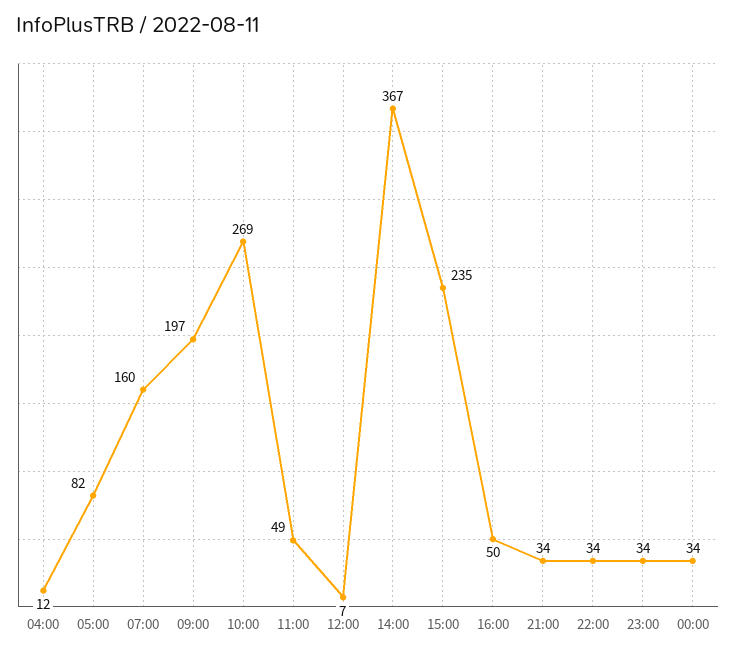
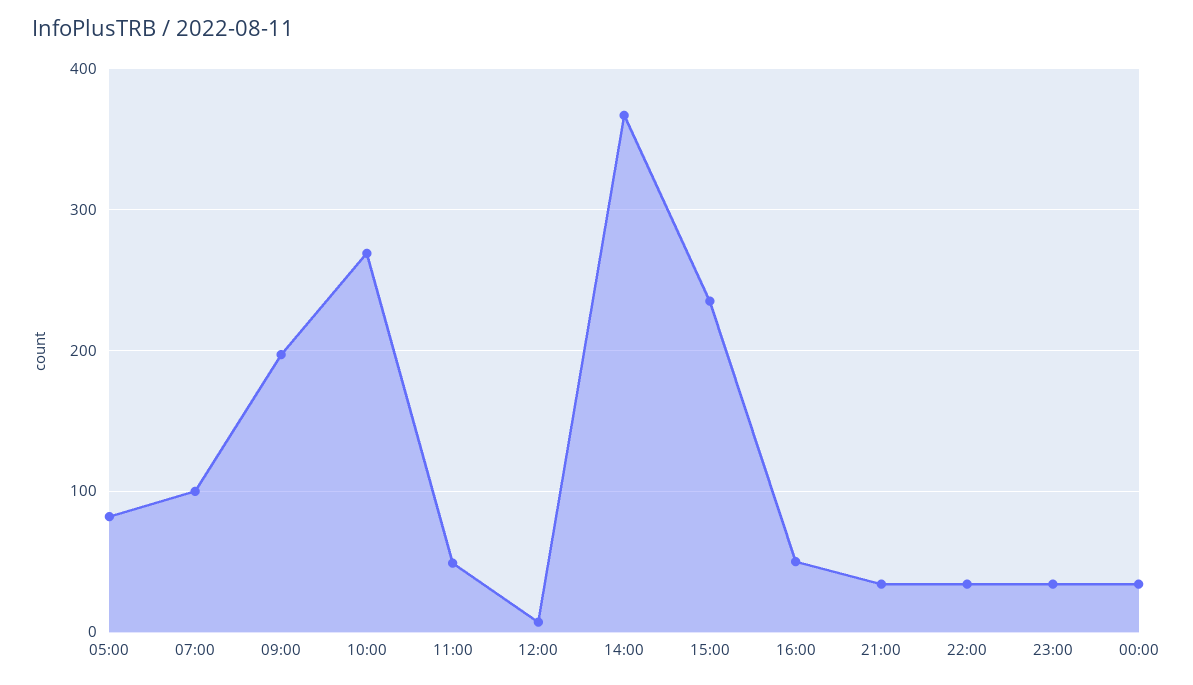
  {
-   "04:00": 12,
    "05:00": 82,
-   "07:00": 160,
+   "07:00": 100,
    "09:00": 197,
    "10:00": 269,
    "11:00": 49,
    "12:00": 7,
    "14:00": 367,
    "15:00": 235,
    "16:00": 50,
    "21:00": 34,
    "22:00": 34,
    "23:00": 34,
    "00:00": 34
  }

